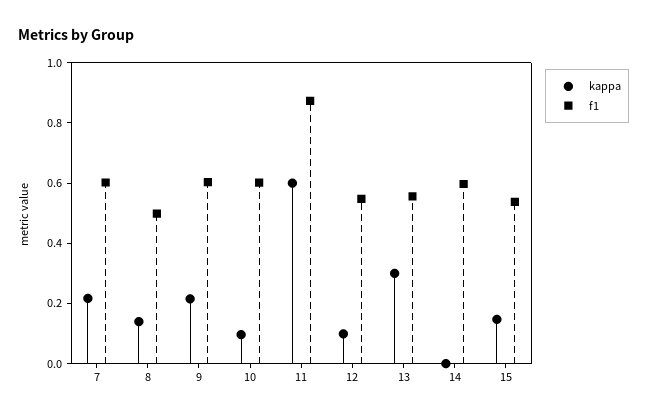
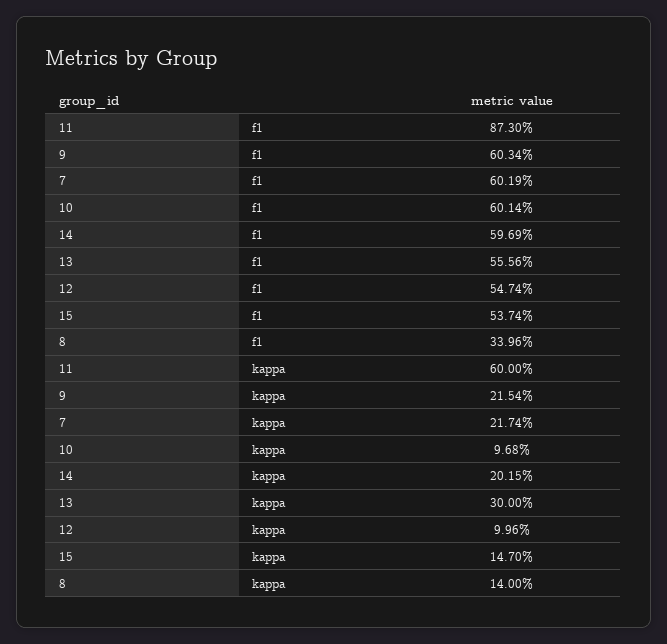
  {
    "kappa": {
      "7": 0.2174,
      "8": 0.14,
      "9": 0.2154,
      "10": 0.0968,
      "11": 0.6,
      "12": 0.0996,
      "13": 0.3,
-     "14": 0,
+     "14": 0.2015,
      "15": 0.147
    },
    "f1": {
      "7": 0.6019,
-     "8": 0.5,
+     "8": 0.3396,
      "9": 0.6034,
      "10": 0.6014,
      "11": 0.873,
      "12": 0.5474,
      "13": 0.5556,
      "14": 0.5969,
      "15": 0.5374
    }
  }

